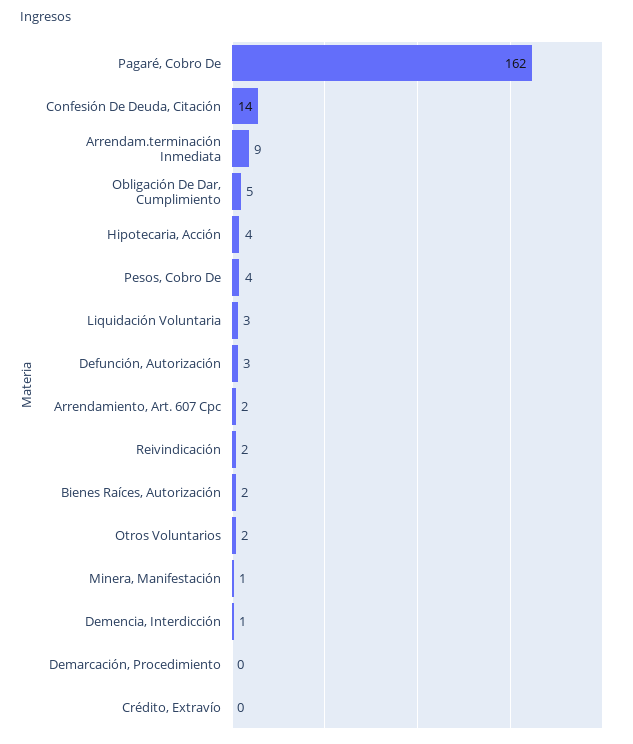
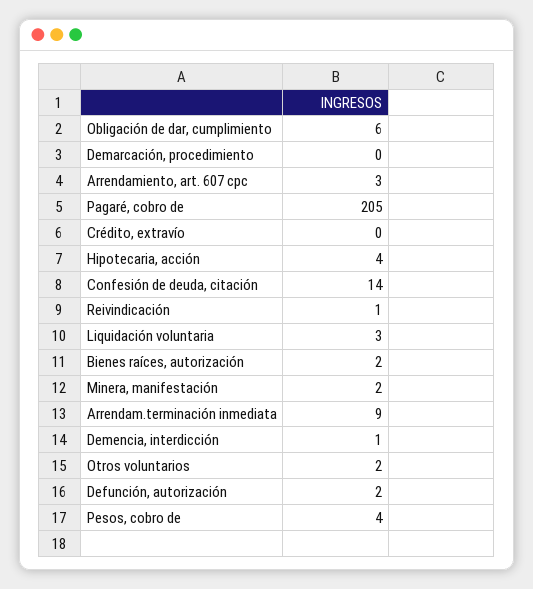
  {
-   "Pagaré, Cobro De": 162,
+   "Pagaré, Cobro De": 205,
    "Confesión De Deuda, Citación": 14,
    "Arrendam.terminación Inmediata": 9,
-   "Obligación De Dar, Cumplimiento": 5,
+   "Obligación De Dar, Cumplimiento": 6,
    "Hipotecaria, Acción": 4,
    "Pesos, Cobro De": 4,
    "Liquidación Voluntaria": 3,
-   "Defunción, Autorización": 3,
+   "Defunción, Autorización": 2,
-   "Arrendamiento, Art. 607 Cpc": 2,
+   "Arrendamiento, Art. 607 Cpc": 3,
-   "Reivindicación": 2,
+   "Reivindicación": 1,
    "Bienes Raíces, Autorización": 2,
    "Otros Voluntarios": 2,
-   "Minera, Manifestación": 1,
+   "Minera, Manifestación": 2,
    "Demencia, Interdicción": 1,
    "Demarcación, Procedimiento": 0,
    "Crédito, Extravío": 0
  }

